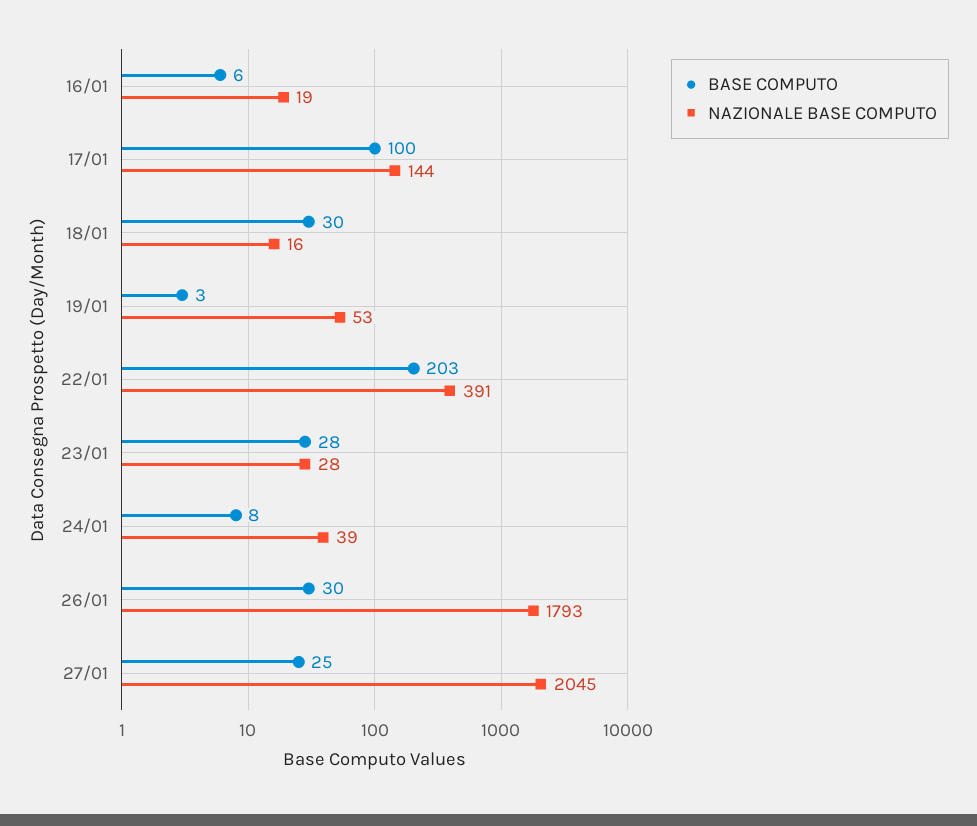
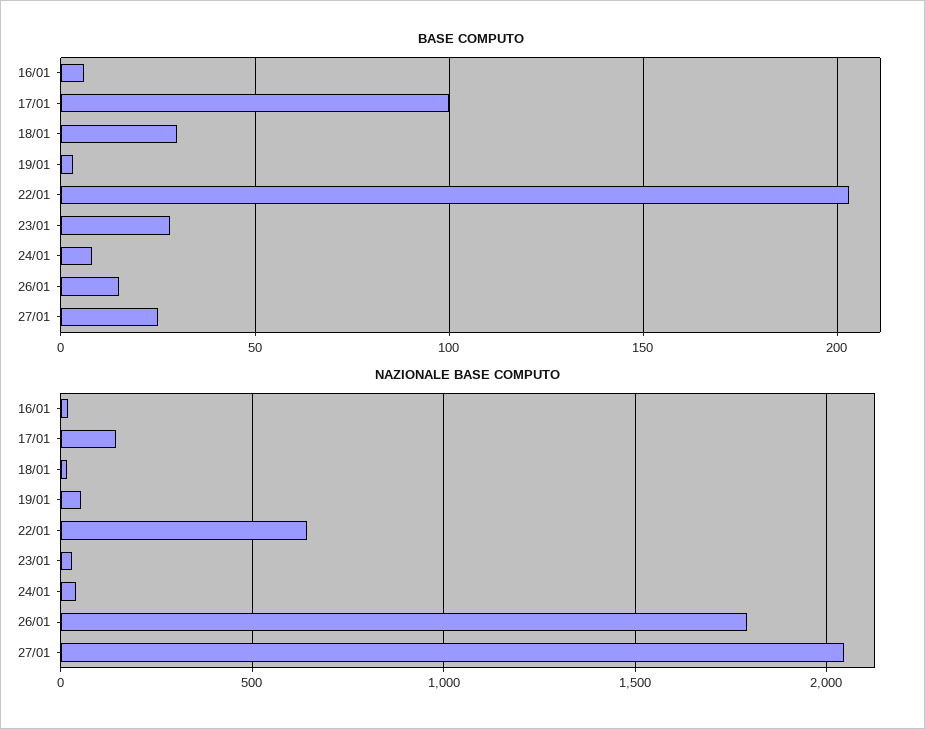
  {
    "BASE COMPUTO": {
      "16/01": 6,
      "17/01": 100,
      "18/01": 30,
      "19/01": 3,
      "22/01": 203,
      "23/01": 28,
      "24/01": 8,
-     "26/01": 30,
+     "26/01": 15,
      "27/01": 25
    },
    "NAZIONALE BASE COMPUTO": {
      "16/01": 19,
      "17/01": 144,
      "18/01": 16,
      "19/01": 53,
-     "22/01": 391,
+     "22/01": 650,
      "23/01": 28,
      "24/01": 39,
      "26/01": 1793,
      "27/01": 2045
    }
  }

